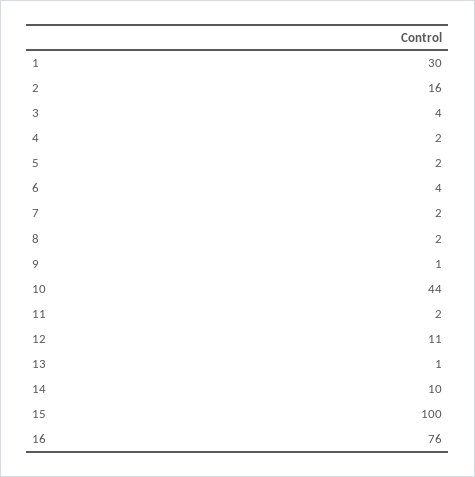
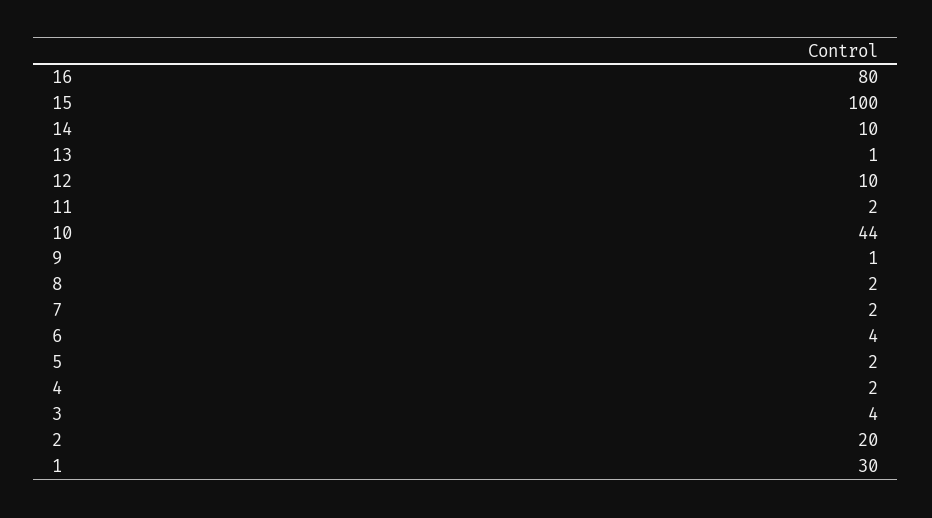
  {
    "1": 30,
-   "2": 16,
+   "2": 20,
    "3": 4,
    "4": 2,
    "5": 2,
    "6": 4,
    "7": 2,
    "8": 2,
    "9": 1,
    "10": 44,
    "11": 2,
-   "12": 11,
+   "12": 10,
    "13": 1,
    "14": 10,
    "15": 100,
-   "16": 76
+   "16": 80
  }

